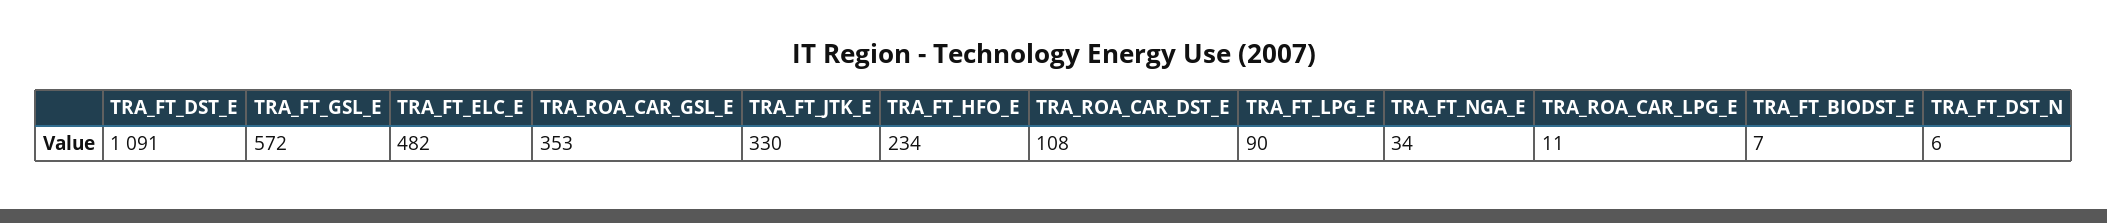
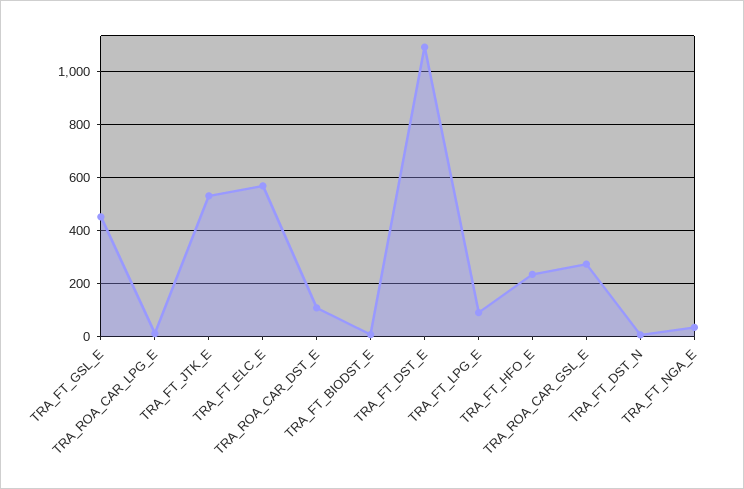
  {
    "TRA_FT_DST_E": 1091,
-   "TRA_FT_GSL_E": 572,
+   "TRA_FT_GSL_E": 450,
-   "TRA_FT_ELC_E": 482,
+   "TRA_FT_ELC_E": 575,
-   "TRA_ROA_CAR_GSL_E": 353,
+   "TRA_ROA_CAR_GSL_E": 275,
-   "TRA_FT_JTK_E": 330,
+   "TRA_FT_JTK_E": 525,
    "TRA_FT_HFO_E": 234,
    "TRA_ROA_CAR_DST_E": 108,
    "TRA_FT_LPG_E": 90,
    "TRA_FT_NGA_E": 34,
    "TRA_ROA_CAR_LPG_E": 11,
    "TRA_FT_BIODST_E": 7,
    "TRA_FT_DST_N": 6
  }

